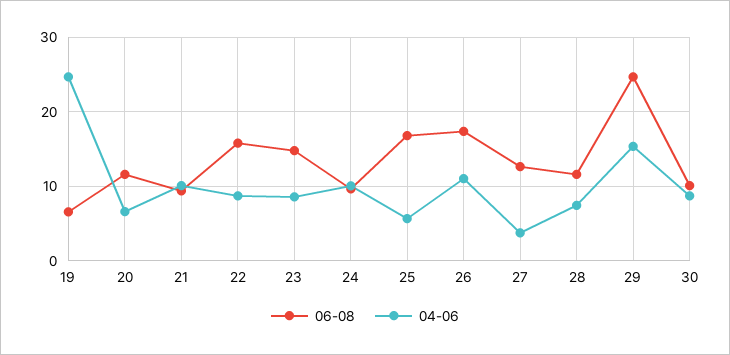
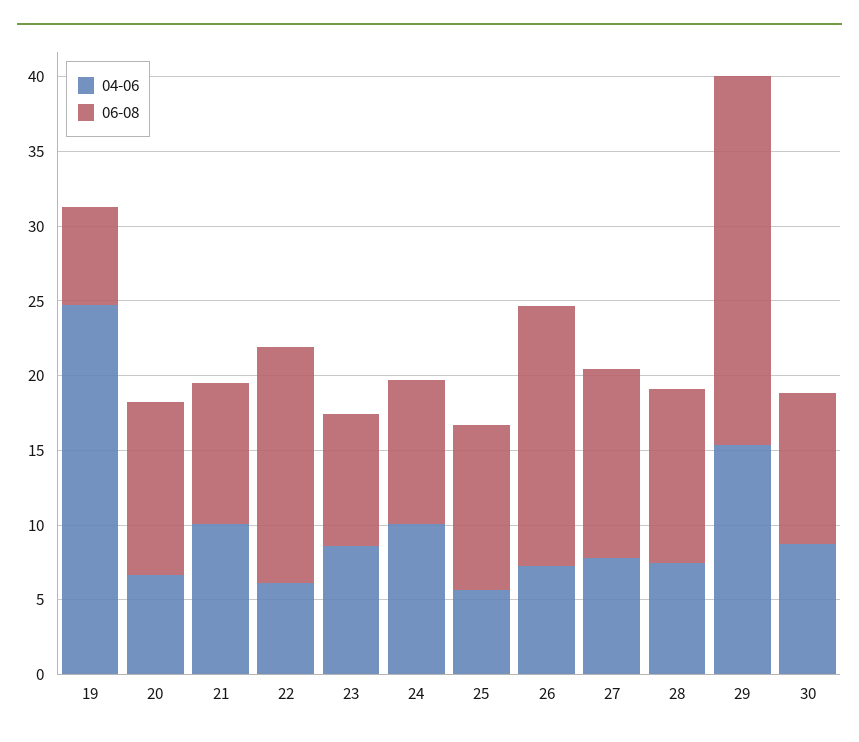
  {
    "06-08": {
      "19": 7,
      "20": 12,
      "21": 9,
      "22": 16,
-     "23": 15,
+     "23": 9,
      "24": 10,
-     "25": 17,
+     "25": 11,
      "26": 17,
      "27": 13,
      "28": 12,
      "29": 25,
      "30": 10
    },
    "04-06": {
      "19": 25,
      "20": 7,
      "21": 10,
-     "22": 9,
+     "22": 6,
      "23": 9,
      "24": 10,
      "25": 6,
-     "26": 11,
+     "26": 7,
-     "27": 4,
+     "27": 8,
      "28": 7,
      "29": 15,
      "30": 9
    }
  }

